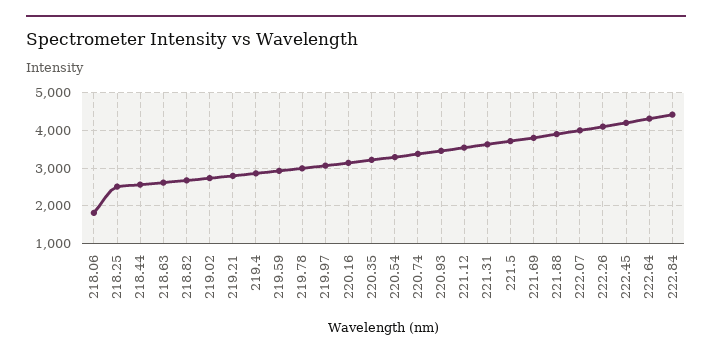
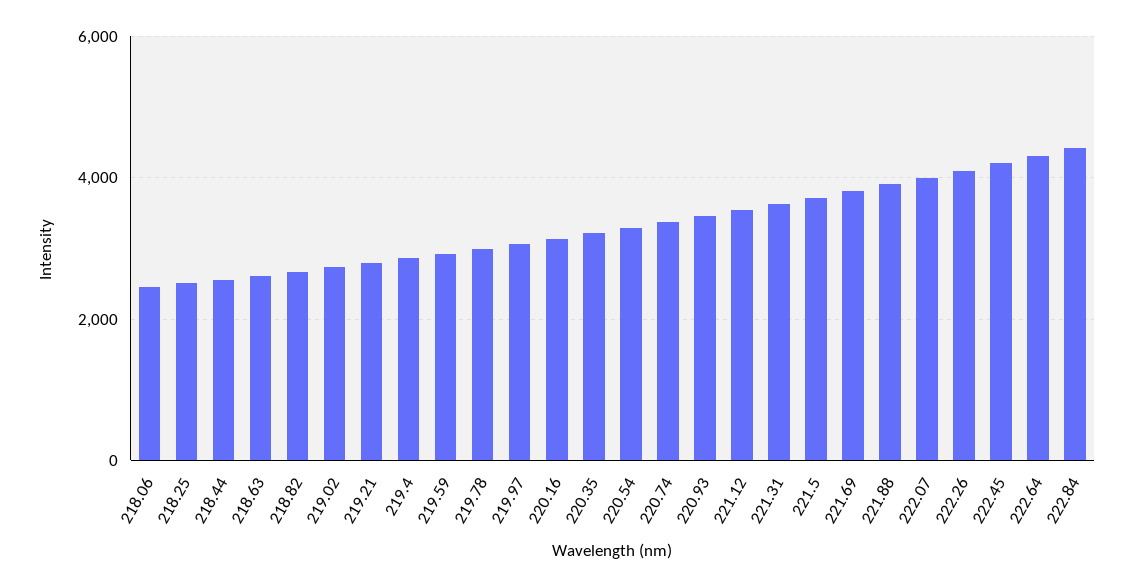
  {
-   "218.06": 1800,
+   "218.06": 2400,
    "218.25": 2600,
    "218.44": 2600,
    "218.63": 2600,
    "218.82": 2600,
    "219.02": 2800,
    "219.21": 2800,
    "219.4": 2800,
    "219.59": 3000,
    "219.78": 3000,
    "219.97": 3000,
    "220.16": 3200,
    "220.35": 3200,
    "220.54": 3200,
    "220.74": 3400,
    "220.93": 3400,
    "221.12": 3600,
    "221.31": 3600,
    "221.5": 3800,
    "221.69": 3800,
    "221.88": 4000,
    "222.07": 4000,
    "222.26": 4000,
    "222.45": 4200,
    "222.64": 4400,
    "222.84": 4400
  }

